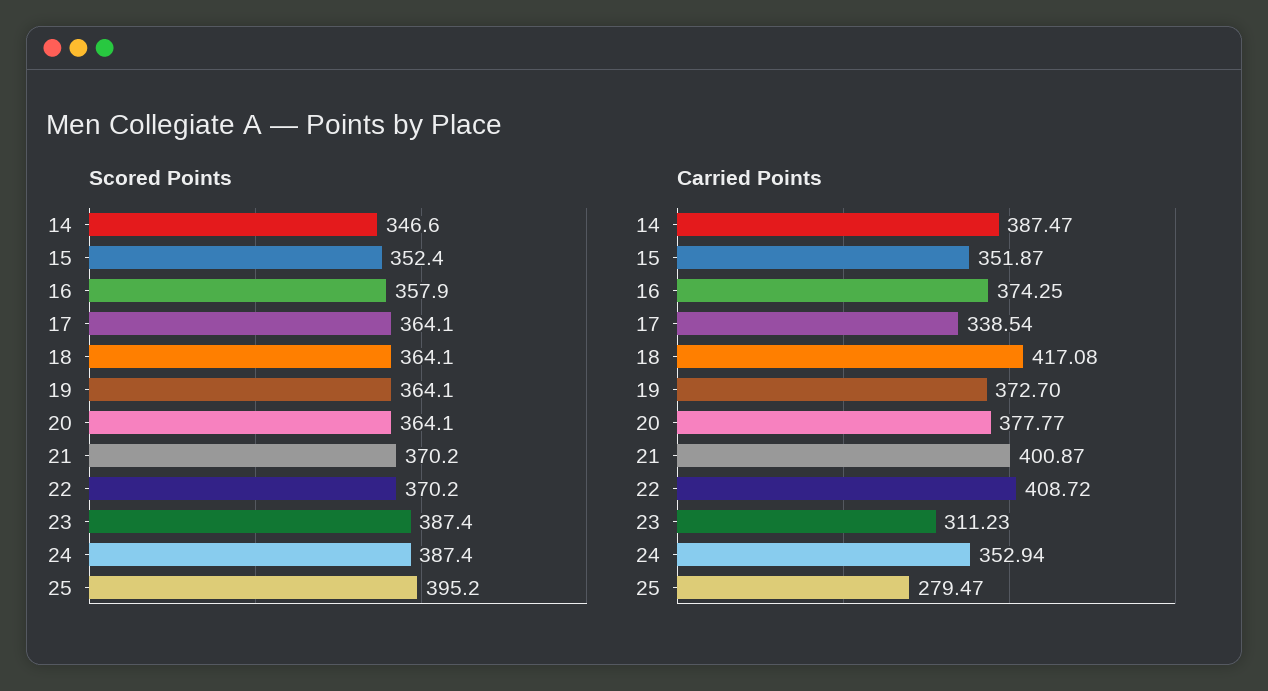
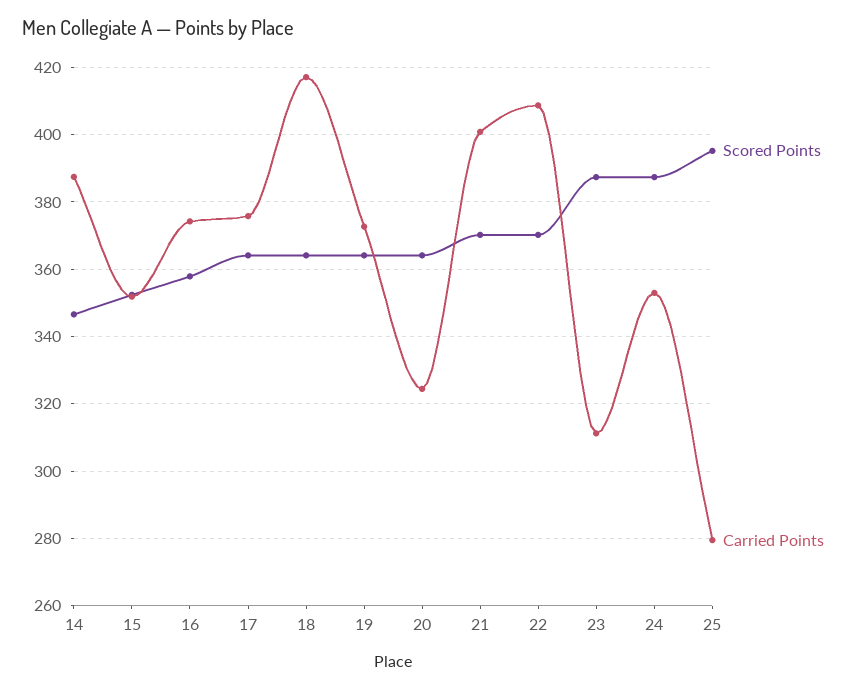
  {
    "Scored Points": {
      "14": 346.6,
      "15": 352.4,
      "16": 357.9,
      "17": 364.1,
      "18": 364.1,
      "19": 364.1,
      "20": 364.1,
      "21": 370.2,
      "22": 370.2,
      "23": 387.4,
      "24": 387.4,
      "25": 395.2
    },
    "Carried Points": {
      "14": 387.47,
      "15": 351.87,
      "16": 374.25,
-     "17": 338.54,
+     "17": 376,
      "18": 417.08,
      "19": 372.7,
-     "20": 377.77,
+     "20": 324,
      "21": 400.87,
      "22": 408.72,
      "23": 311.23,
      "24": 352.94,
      "25": 279.47
    }
  }

